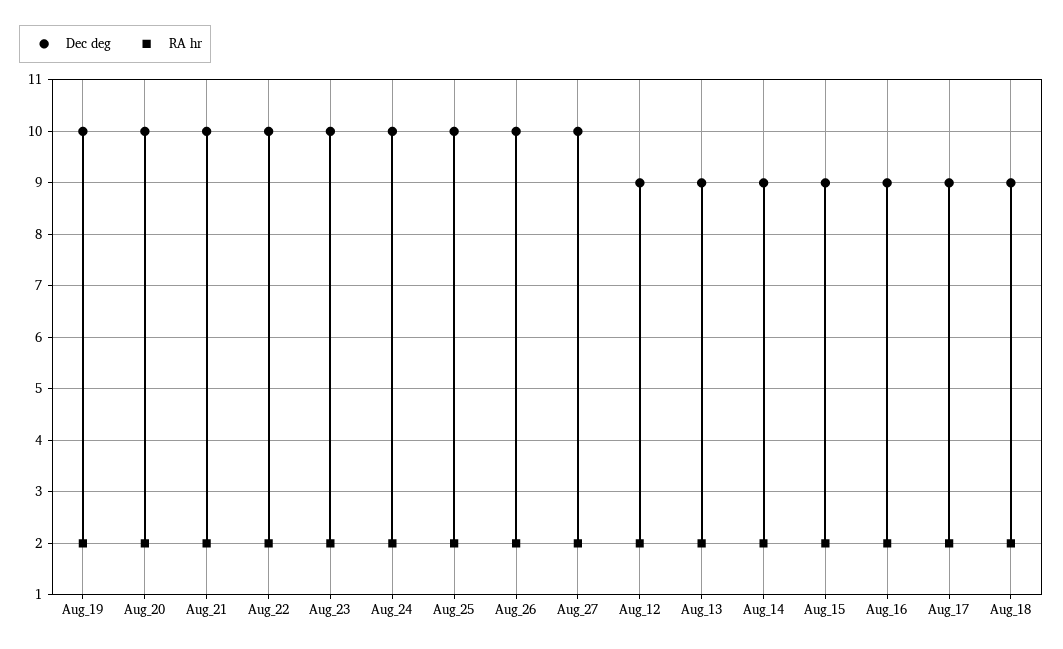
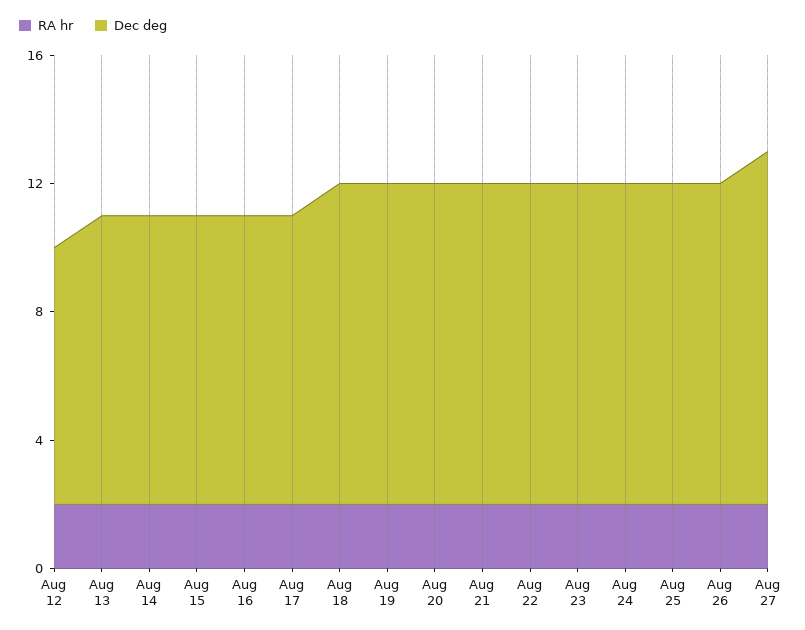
  {
    "Dec deg": {
      "Aug_19": 10,
      "Aug_20": 10,
      "Aug_21": 10,
      "Aug_22": 10,
      "Aug_23": 10,
      "Aug_24": 10,
      "Aug_25": 10,
      "Aug_26": 10,
-     "Aug_27": 10,
+     "Aug_27": 11,
-     "Aug_12": 9,
+     "Aug_12": 8,
      "Aug_13": 9,
      "Aug_14": 9,
      "Aug_15": 9,
      "Aug_16": 9,
      "Aug_17": 9,
-     "Aug_18": 9
+     "Aug_18": 10
    },
    "RA hr": {
      "Aug_19": 2,
      "Aug_20": 2,
      "Aug_21": 2,
      "Aug_22": 2,
      "Aug_23": 2,
      "Aug_24": 2,
      "Aug_25": 2,
      "Aug_26": 2,
      "Aug_27": 2,
      "Aug_12": 2,
      "Aug_13": 2,
      "Aug_14": 2,
      "Aug_15": 2,
      "Aug_16": 2,
      "Aug_17": 2,
      "Aug_18": 2
    }
  }

